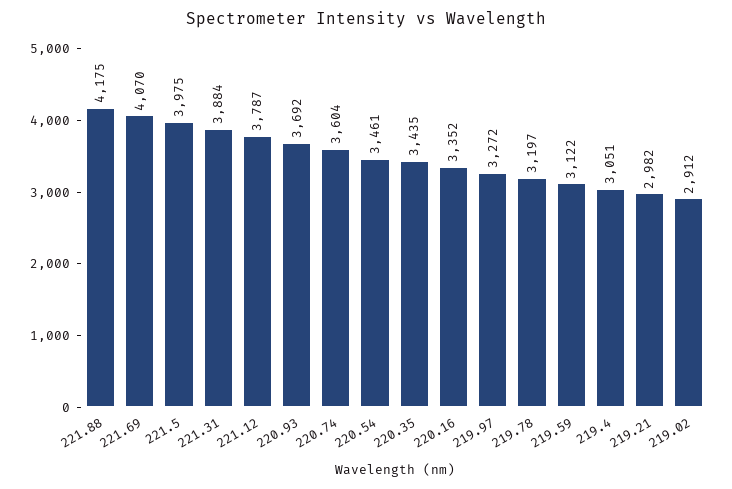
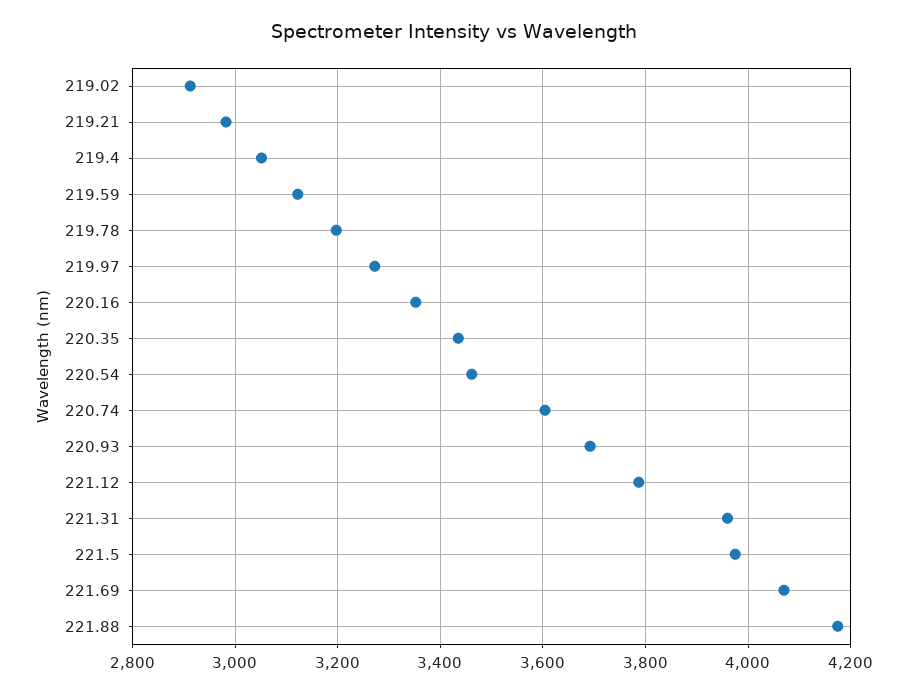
  {
    "221.88": 4175,
    "221.69": 4070,
    "221.5": 3975,
-   "221.31": 3884,
+   "221.31": 3960,
    "221.12": 3787,
    "220.93": 3692,
    "220.74": 3604,
    "220.54": 3461,
    "220.35": 3435,
    "220.16": 3352,
    "219.97": 3272,
    "219.78": 3197,
    "219.59": 3122,
    "219.4": 3051,
    "219.21": 2982,
    "219.02": 2912
  }

